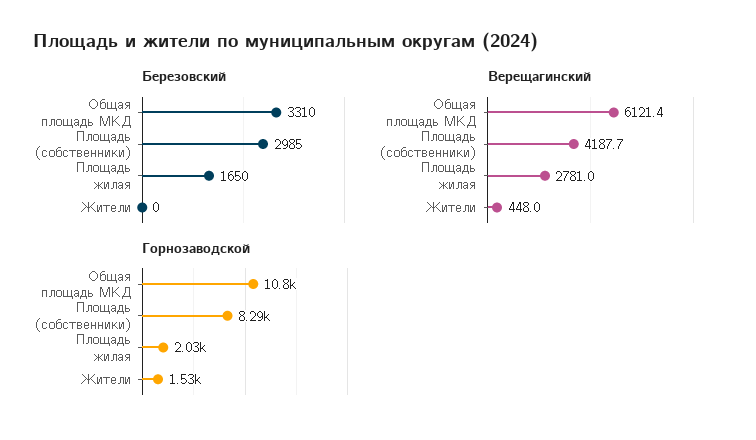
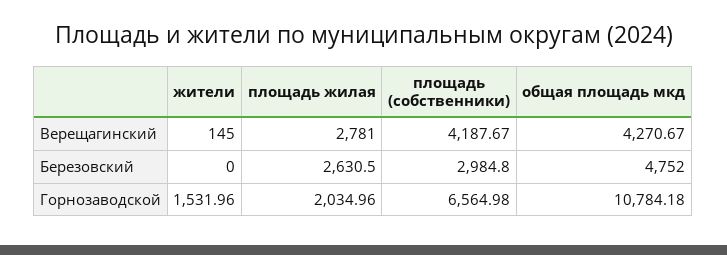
  {
    "Березовский": {
-     "Общая площадь МКД": 3310,
+     "Общая площадь МКД": 4752,
      "Площадь (собственники)": 2984.8,
-     "Площадь жилая": 1650,
+     "Площадь жилая": 2630.5,
      "Жители": 0
    },
    "Верещагинский": {
-     "Общая площадь МКД": 6121.4,
+     "Общая площадь МКД": 4270.67,
      "Площадь (собственники)": 4187.67,
      "Площадь жилая": 2781,
-     "Жители": 448
+     "Жители": 145
    },
    "Горнозаводской": {
      "Общая площадь МКД": 10784.18,
-     "Площадь (собственники)": 8290,
+     "Площадь (собственники)": 6564.98,
      "Площадь жилая": 2034.96,
      "Жители": 1531.96
    }
  }

